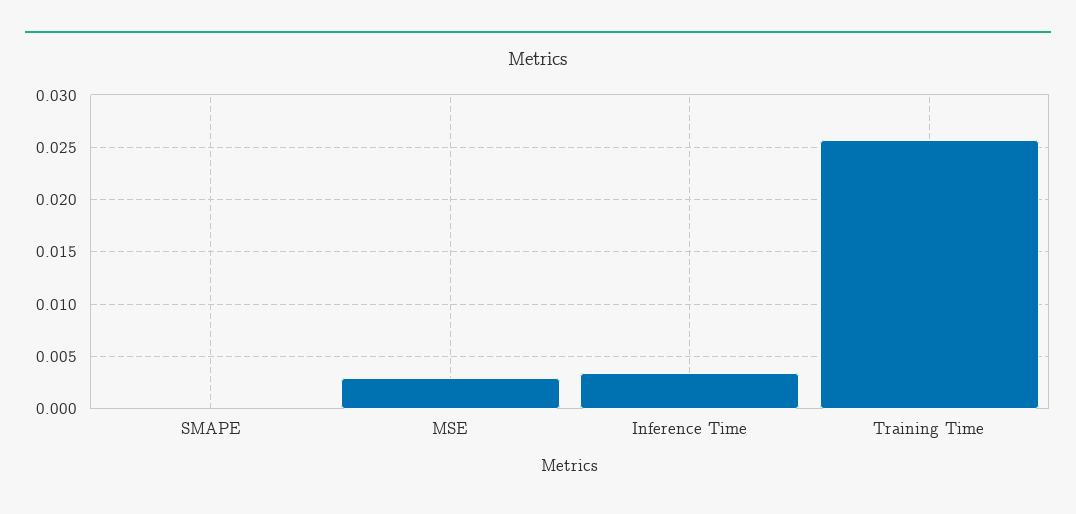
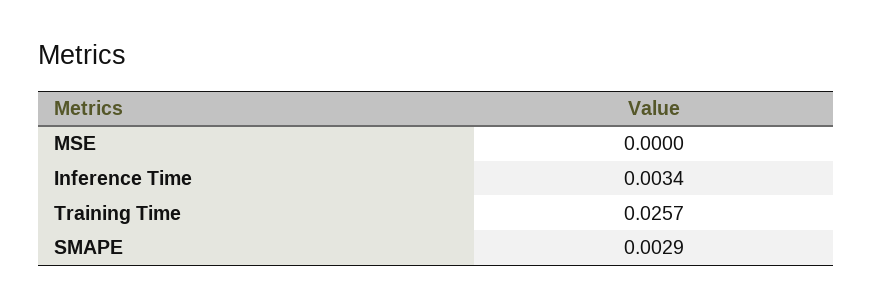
  {
-   "SMAPE": 0,
+   "SMAPE": 0.0029,
-   "MSE": 0.003,
+   "MSE": 0,
    "Inference Time": 0.0034,
    "Training Time": 0.0257
  }

